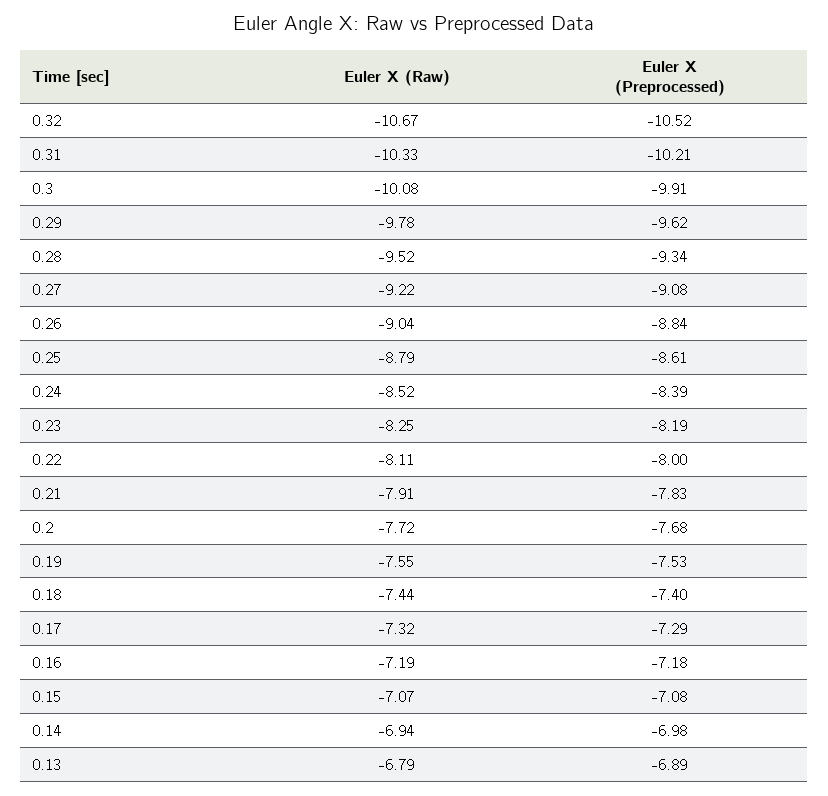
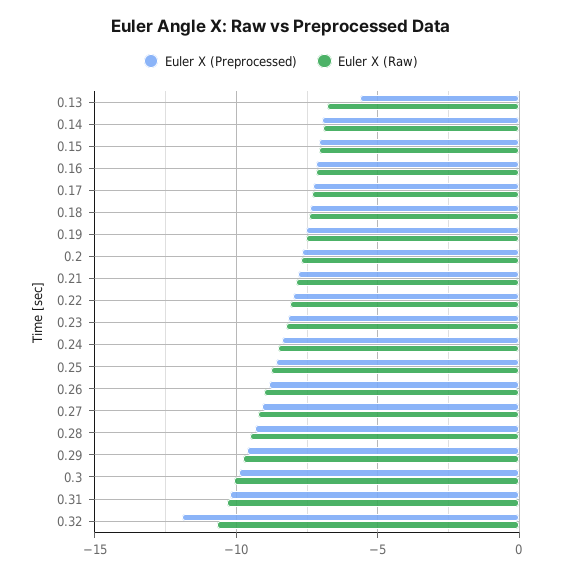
  {
    "Euler X (Raw)": {
      "0.32": -10.67,
      "0.31": -10.33,
      "0.3": -10.08,
      "0.29": -9.78,
      "0.28": -9.52,
      "0.27": -9.22,
      "0.26": -9.04,
      "0.25": -8.79,
      "0.24": -8.52,
      "0.23": -8.25,
      "0.22": -8.11,
      "0.21": -7.91,
      "0.2": -7.72,
      "0.19": -7.55,
      "0.18": -7.44,
      "0.17": -7.32,
      "0.16": -7.19,
      "0.15": -7.07,
      "0.14": -6.94,
      "0.13": -6.79
    },
    "Euler X (Preprocessed)": {
-     "0.32": -10.52,
+     "0.32": -12,
      "0.31": -10.21,
      "0.3": -9.91,
      "0.29": -9.62,
      "0.28": -9.34,
      "0.27": -9.08,
      "0.26": -8.84,
      "0.25": -8.61,
      "0.24": -8.39,
      "0.23": -8.19,
      "0.22": -8,
      "0.21": -7.83,
      "0.2": -7.68,
      "0.19": -7.53,
      "0.18": -7.4,
      "0.17": -7.29,
      "0.16": -7.18,
      "0.15": -7.08,
      "0.14": -6.98,
-     "0.13": -6.89
+     "0.13": -5.5
    }
  }

